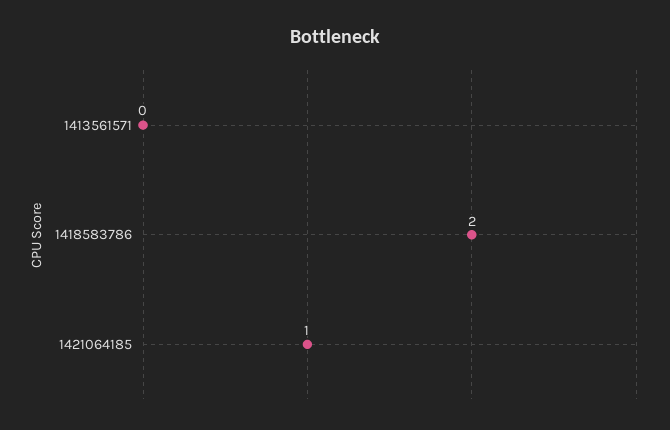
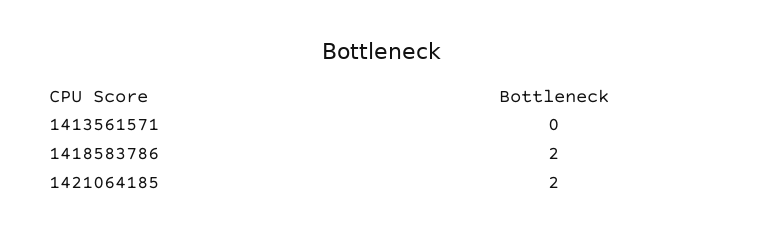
  {
    "1413561571": 0,
    "1418583786": 2,
-   "1421064185": 1
+   "1421064185": 2
  }

